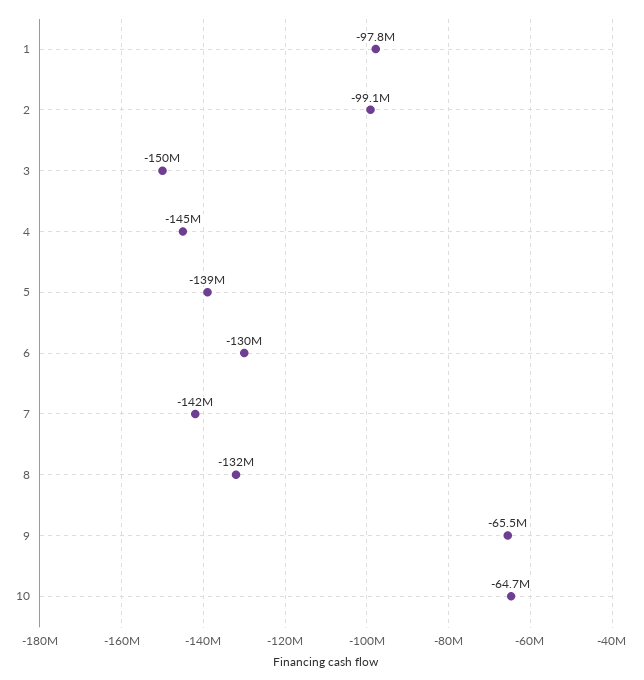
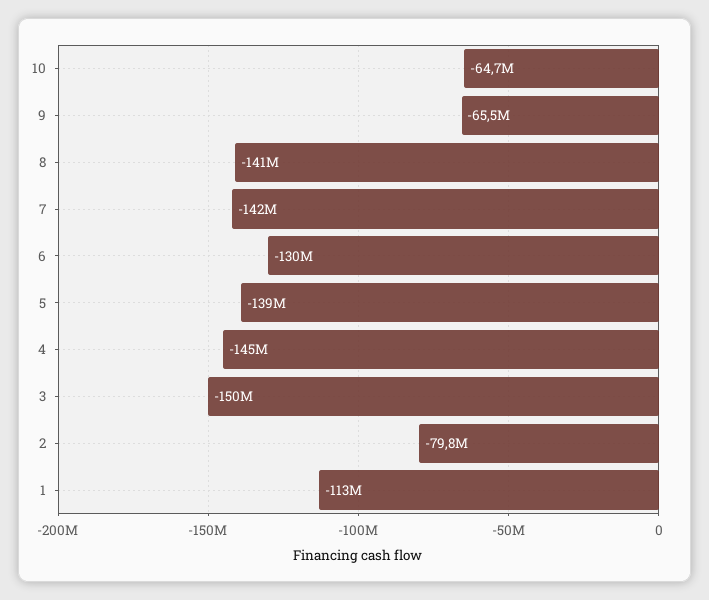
  {
-   "1": -97800000,
+   "1": -113000000,
-   "2": -99100000,
+   "2": -79800000,
    "3": -150000000,
    "4": -145000000,
    "5": -139000000,
    "6": -130000000,
    "7": -142000000,
-   "8": -132000000,
+   "8": -141000000,
    "9": -65500000,
    "10": -64700000
  }

